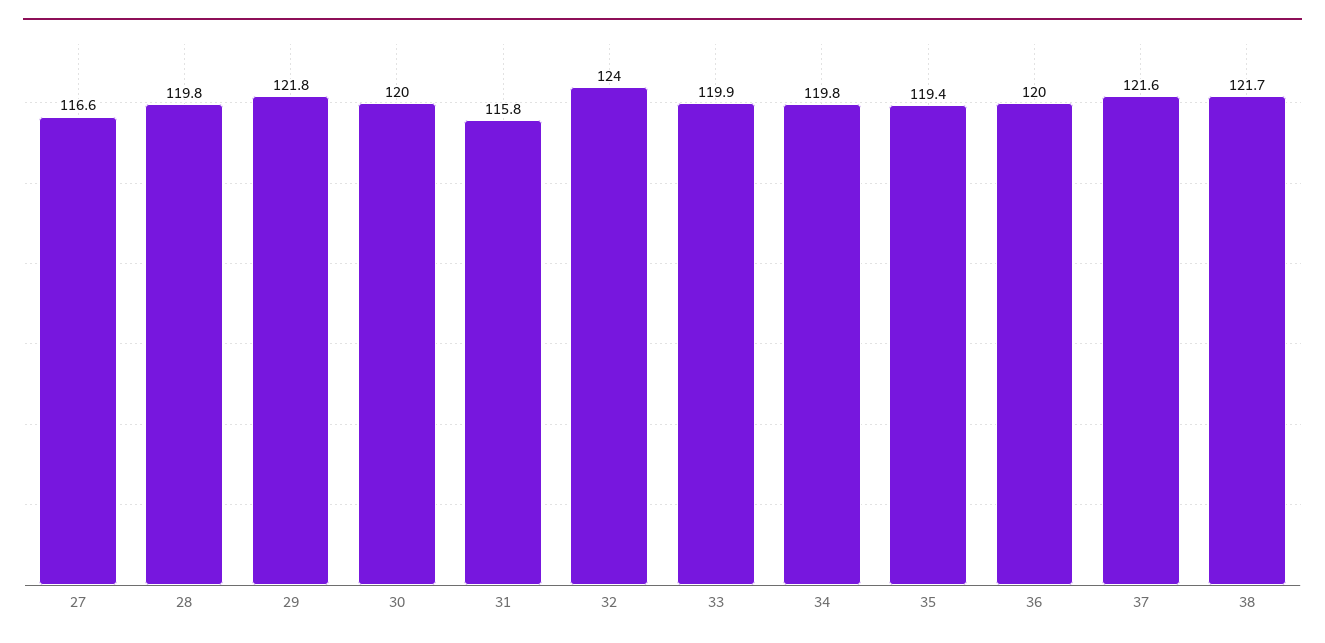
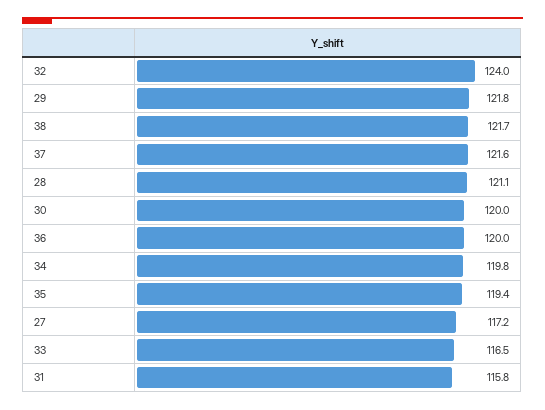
  {
-   "27": 116.6,
+   "27": 117.2,
-   "28": 119.8,
+   "28": 121.1,
    "29": 121.8,
    "30": 120,
    "31": 115.8,
    "32": 124,
-   "33": 119.9,
+   "33": 116.5,
    "34": 119.8,
    "35": 119.4,
    "36": 120,
    "37": 121.6,
    "38": 121.7
  }

